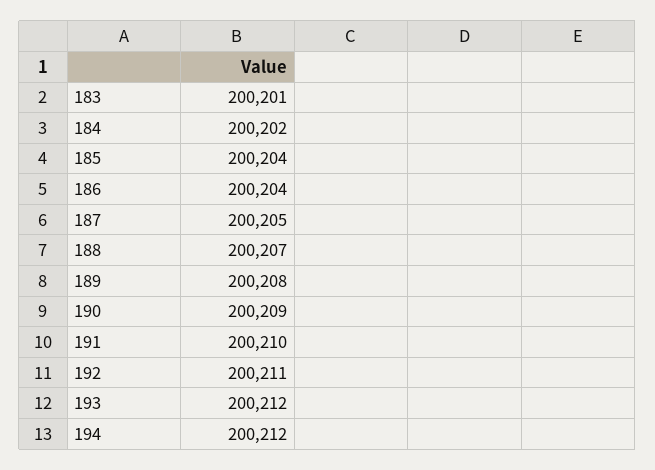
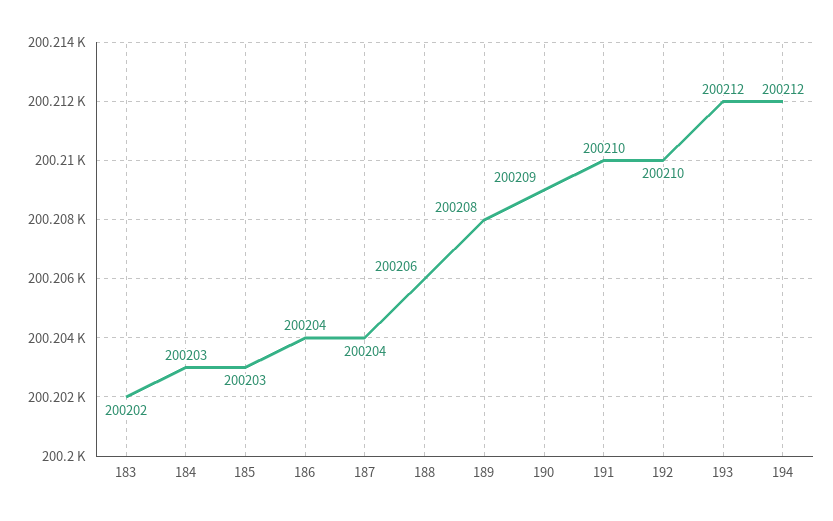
  {
-   "183": 200201,
+   "183": 200202,
-   "184": 200202,
+   "184": 200203,
-   "185": 200204,
+   "185": 200203,
    "186": 200204,
-   "187": 200205,
+   "187": 200204,
-   "188": 200207,
+   "188": 200206,
    "189": 200208,
    "190": 200209,
    "191": 200210,
-   "192": 200211,
+   "192": 200210,
    "193": 200212,
    "194": 200212
  }

